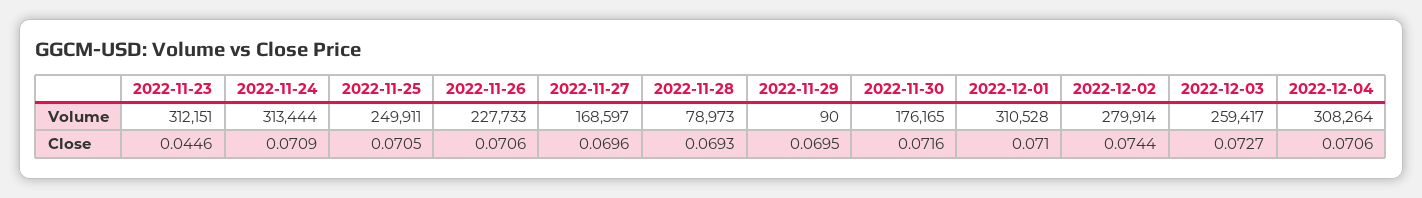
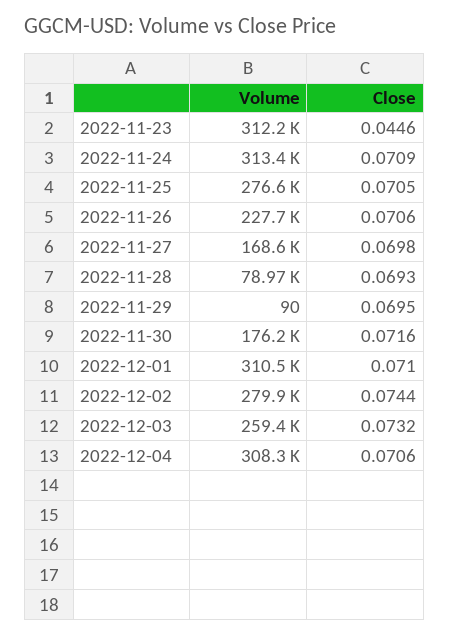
  {
    "2022-11-23": {
      "Volume": 312151,
      "Close": 0.0446
    },
    "2022-11-24": {
      "Volume": 313444,
      "Close": 0.0709
    },
    "2022-11-25": {
-     "Volume": 249911,
+     "Volume": 276600,
      "Close": 0.0705
    },
    "2022-11-26": {
      "Volume": 227733,
      "Close": 0.0706
    },
    "2022-11-27": {
      "Volume": 168597,
-     "Close": 0.0696
+     "Close": 0.0698
    },
    "2022-11-28": {
      "Volume": 78973,
      "Close": 0.0693
    },
    "2022-11-29": {
      "Volume": 90,
      "Close": 0.0695
    },
    "2022-11-30": {
      "Volume": 176165,
      "Close": 0.0716
    },
    "2022-12-01": {
      "Volume": 310528,
      "Close": 0.071
    },
    "2022-12-02": {
      "Volume": 279914,
      "Close": 0.0744
    },
    "2022-12-03": {
      "Volume": 259417,
-     "Close": 0.0727
+     "Close": 0.0732
    },
    "2022-12-04": {
      "Volume": 308264,
      "Close": 0.0706
    }
  }

